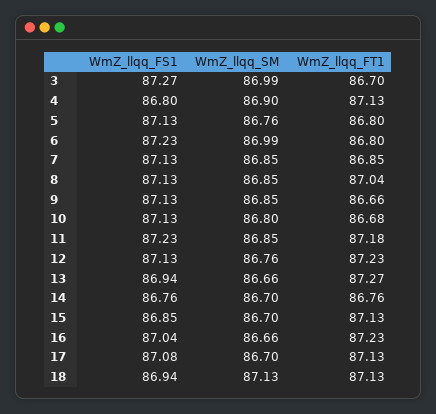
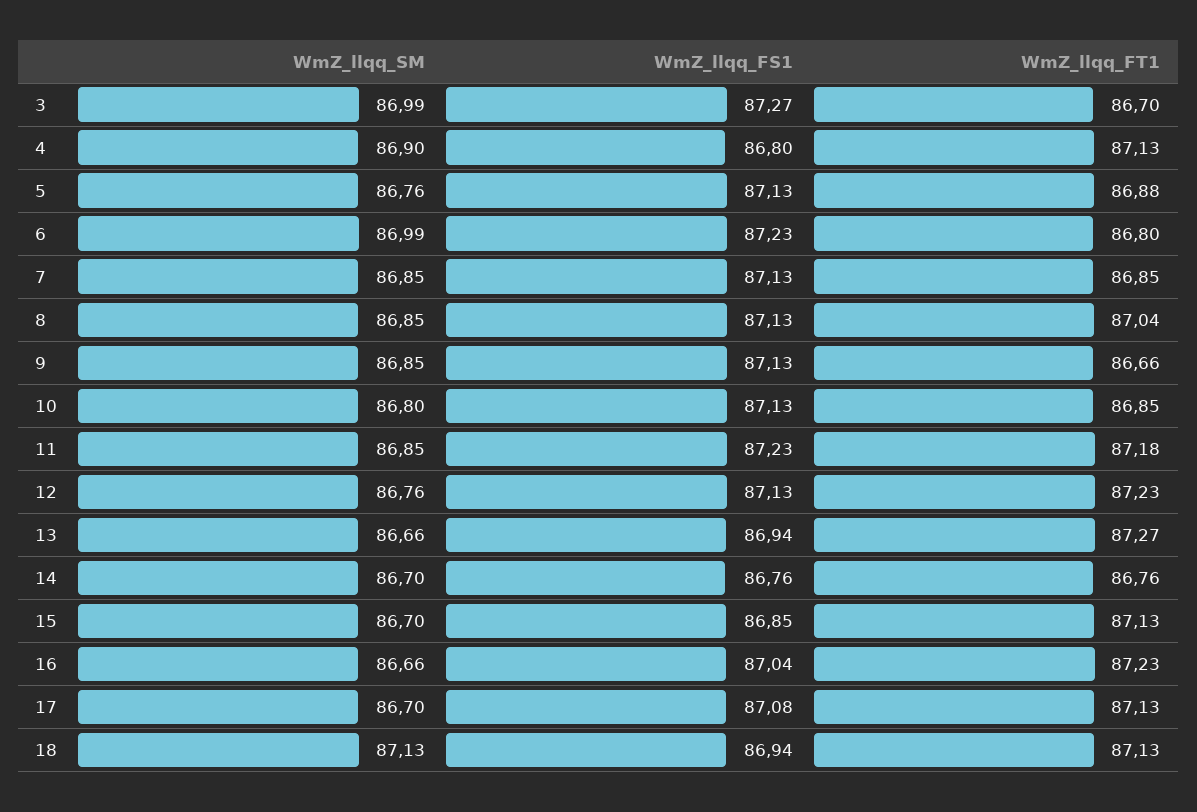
  {
    "WmZ_llqq_FS1": {
      "3": 87.27,
      "4": 86.8,
      "5": 87.13,
      "6": 87.23,
      "7": 87.13,
      "8": 87.13,
      "9": 87.13,
      "10": 87.13,
      "11": 87.23,
      "12": 87.13,
      "13": 86.94,
      "14": 86.76,
      "15": 86.85,
      "16": 87.04,
      "17": 87.08,
      "18": 86.94
    },
    "WmZ_llqq_SM": {
      "3": 86.99,
      "4": 86.9,
      "5": 86.76,
      "6": 86.99,
      "7": 86.85,
      "8": 86.85,
      "9": 86.85,
      "10": 86.8,
      "11": 86.85,
      "12": 86.76,
      "13": 86.66,
      "14": 86.7,
      "15": 86.7,
      "16": 86.66,
      "17": 86.7,
      "18": 87.13
    },
    "WmZ_llqq_FT1": {
      "3": 86.7,
      "4": 87.13,
-     "5": 86.8,
+     "5": 86.88,
      "6": 86.8,
      "7": 86.85,
      "8": 87.04,
      "9": 86.66,
-     "10": 86.68,
+     "10": 86.85,
      "11": 87.18,
      "12": 87.23,
      "13": 87.27,
      "14": 86.76,
      "15": 87.13,
      "16": 87.23,
      "17": 87.13,
      "18": 87.13
    }
  }

